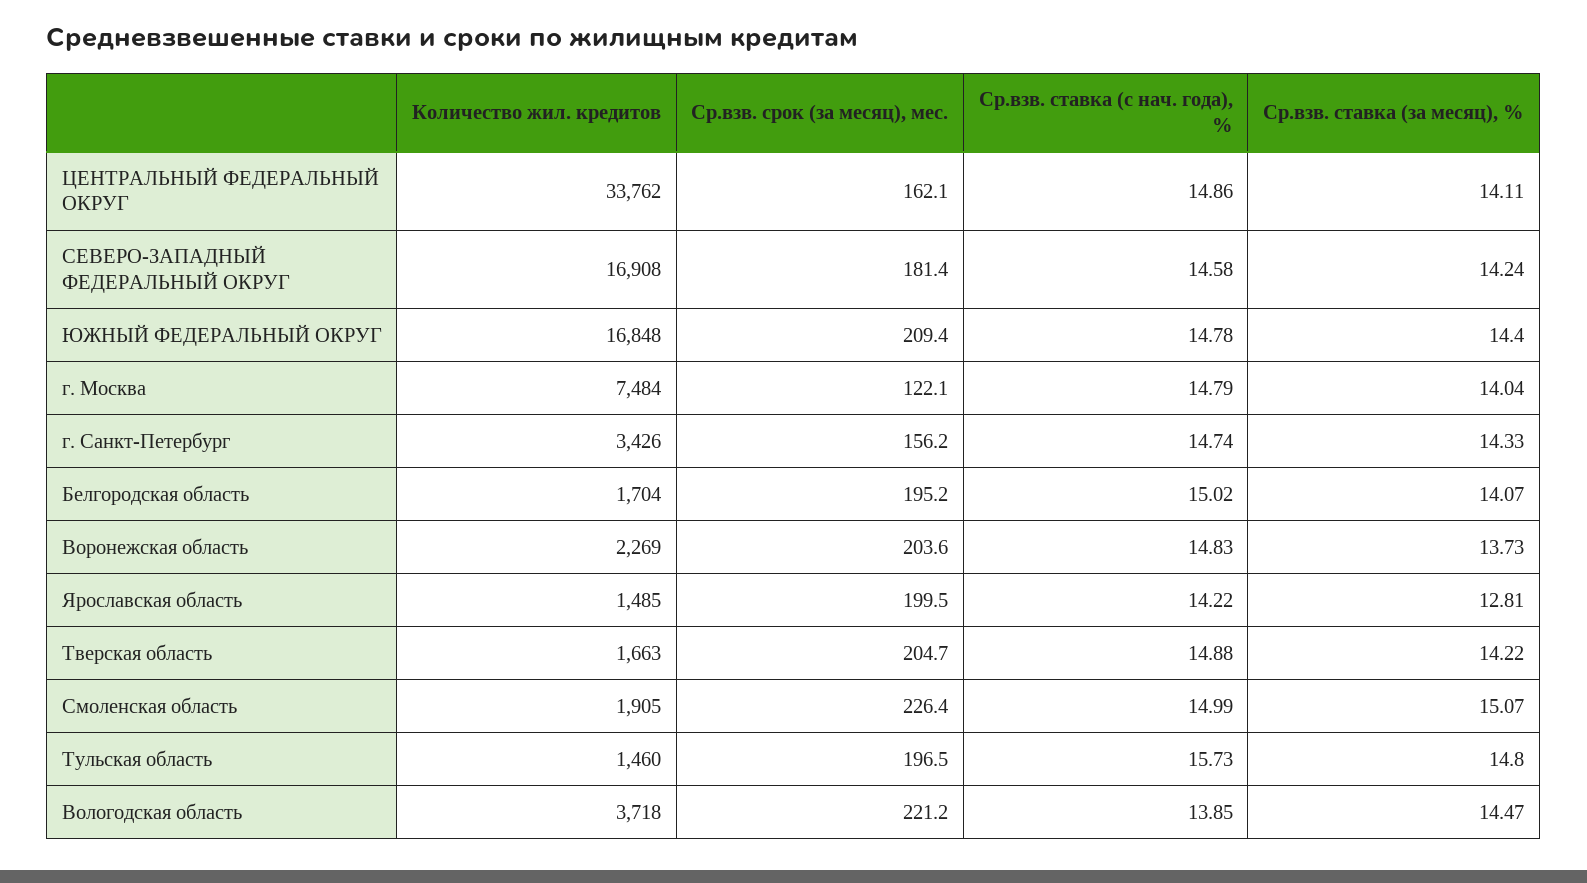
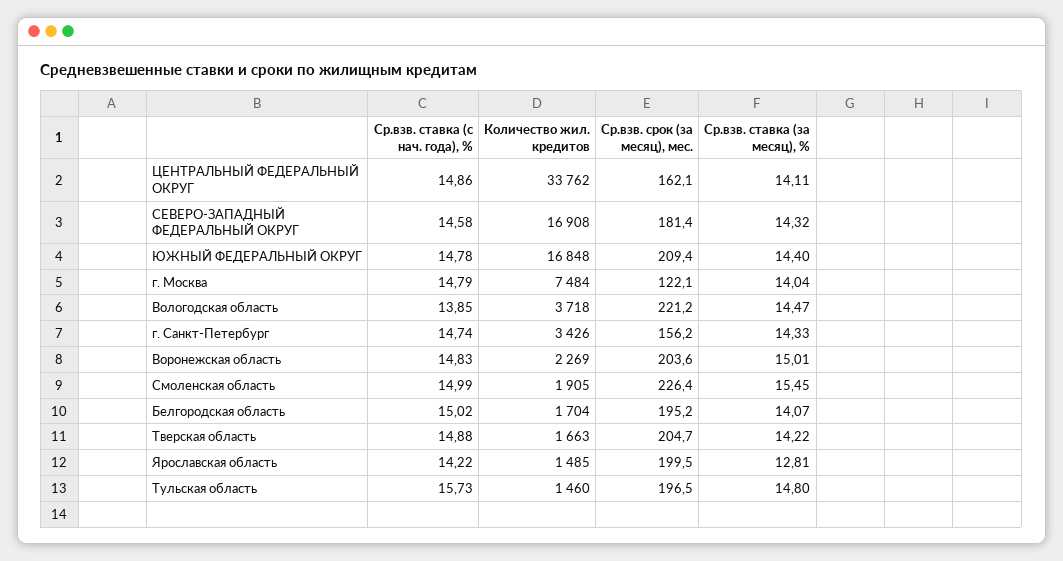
  {
    "Количество жил. кредитов": {
      "ЦЕНТРАЛЬНЫЙ ФЕДЕРАЛЬНЫЙ ОКРУГ": 33762,
      "СЕВЕРО-ЗАПАДНЫЙ ФЕДЕРАЛЬНЫЙ ОКРУГ": 16908,
      "ЮЖНЫЙ ФЕДЕРАЛЬНЫЙ ОКРУГ": 16848,
      "г. Москва": 7484,
      "г. Санкт-Петербург": 3426,
      "Белгородская область": 1704,
      "Воронежская область": 2269,
      "Ярославская область": 1485,
      "Тверская область": 1663,
      "Смоленская область": 1905,
      "Тульская область": 1460,
      "Вологодская область": 3718
    },
    "Ср.взв. срок (за месяц), мес.": {
      "ЦЕНТРАЛЬНЫЙ ФЕДЕРАЛЬНЫЙ ОКРУГ": 162.1,
      "СЕВЕРО-ЗАПАДНЫЙ ФЕДЕРАЛЬНЫЙ ОКРУГ": 181.4,
      "ЮЖНЫЙ ФЕДЕРАЛЬНЫЙ ОКРУГ": 209.4,
      "г. Москва": 122.1,
      "г. Санкт-Петербург": 156.2,
      "Белгородская область": 195.2,
      "Воронежская область": 203.6,
      "Ярославская область": 199.5,
      "Тверская область": 204.7,
      "Смоленская область": 226.4,
      "Тульская область": 196.5,
      "Вологодская область": 221.2
    },
    "Ср.взв. ставка (с нач. года), %": {
      "ЦЕНТРАЛЬНЫЙ ФЕДЕРАЛЬНЫЙ ОКРУГ": 14.86,
      "СЕВЕРО-ЗАПАДНЫЙ ФЕДЕРАЛЬНЫЙ ОКРУГ": 14.58,
      "ЮЖНЫЙ ФЕДЕРАЛЬНЫЙ ОКРУГ": 14.78,
      "г. Москва": 14.79,
      "г. Санкт-Петербург": 14.74,
      "Белгородская область": 15.02,
      "Воронежская область": 14.83,
      "Ярославская область": 14.22,
      "Тверская область": 14.88,
      "Смоленская область": 14.99,
      "Тульская область": 15.73,
      "Вологодская область": 13.85
    },
    "Ср.взв. ставка (за месяц), %": {
      "ЦЕНТРАЛЬНЫЙ ФЕДЕРАЛЬНЫЙ ОКРУГ": 14.11,
-     "СЕВЕРО-ЗАПАДНЫЙ ФЕДЕРАЛЬНЫЙ ОКРУГ": 14.24,
+     "СЕВЕРО-ЗАПАДНЫЙ ФЕДЕРАЛЬНЫЙ ОКРУГ": 14.32,
      "ЮЖНЫЙ ФЕДЕРАЛЬНЫЙ ОКРУГ": 14.4,
      "г. Москва": 14.04,
      "г. Санкт-Петербург": 14.33,
      "Белгородская область": 14.07,
-     "Воронежская область": 13.73,
+     "Воронежская область": 15.01,
      "Ярославская область": 12.81,
      "Тверская область": 14.22,
-     "Смоленская область": 15.07,
+     "Смоленская область": 15.45,
      "Тульская область": 14.8,
      "Вологодская область": 14.47
    }
  }

